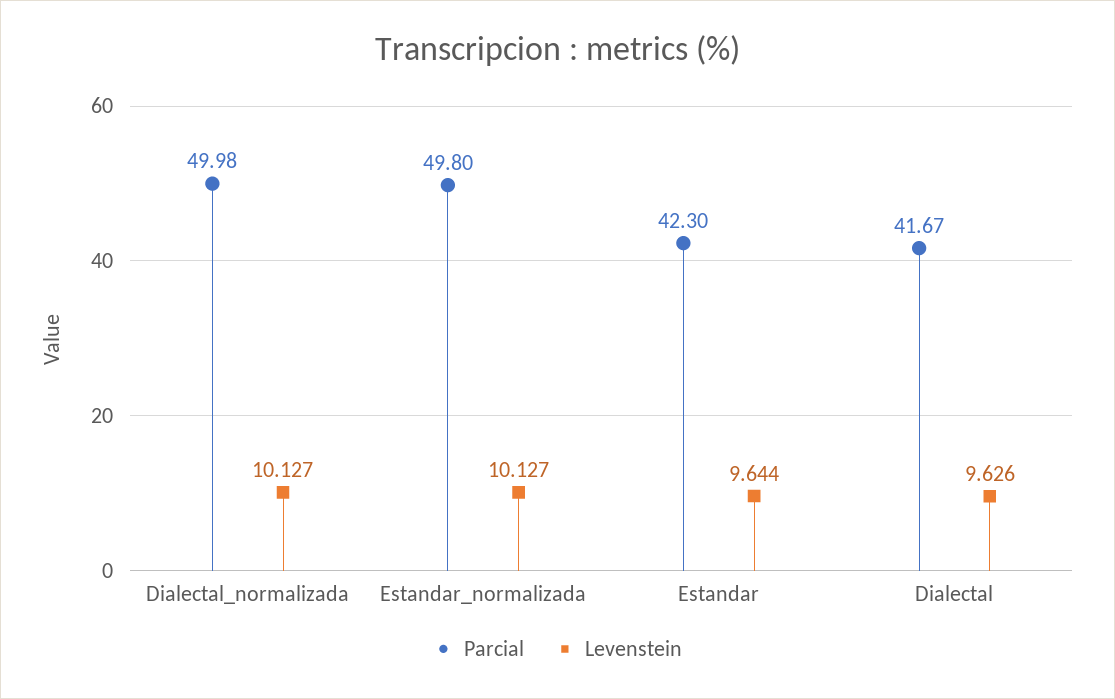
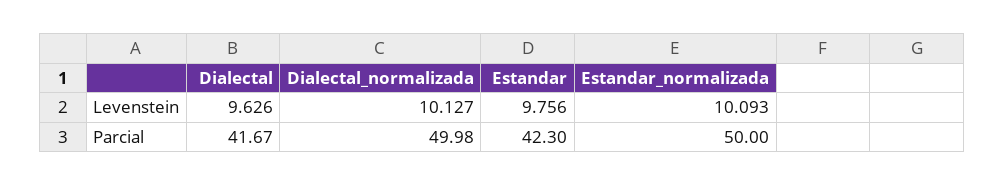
  {
    "Parcial": {
      "Dialectal_normalizada": 49.98,
-     "Estandar_normalizada": 49.8,
+     "Estandar_normalizada": 50,
      "Estandar": 42.3,
      "Dialectal": 41.67
    },
    "Levenstein": {
      "Dialectal_normalizada": 10.127,
-     "Estandar_normalizada": 10.127,
+     "Estandar_normalizada": 10.093,
-     "Estandar": 9.644,
+     "Estandar": 9.756,
      "Dialectal": 9.626
    }
  }

